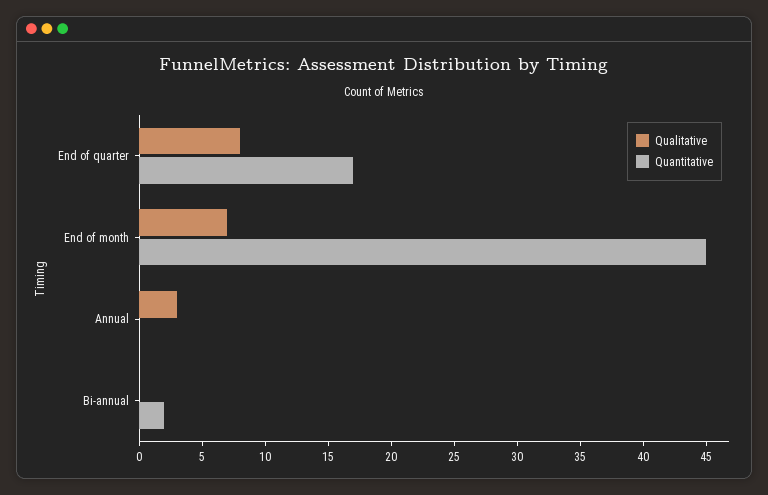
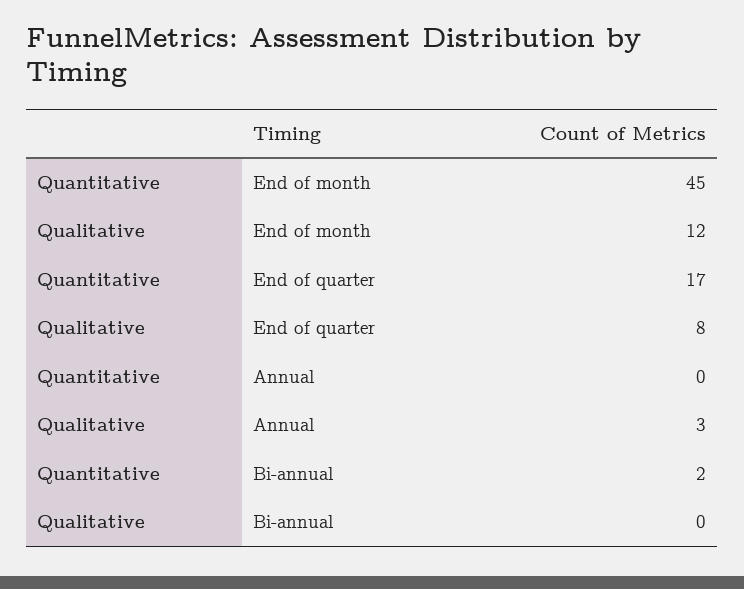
  {
    "Qualitative": {
      "End of quarter": 8,
-     "End of month": 7,
+     "End of month": 12,
      "Annual": 3,
      "Bi-annual": 0
    },
    "Quantitative": {
      "End of quarter": 17,
      "End of month": 45,
      "Annual": 0,
      "Bi-annual": 2
    }
  }

